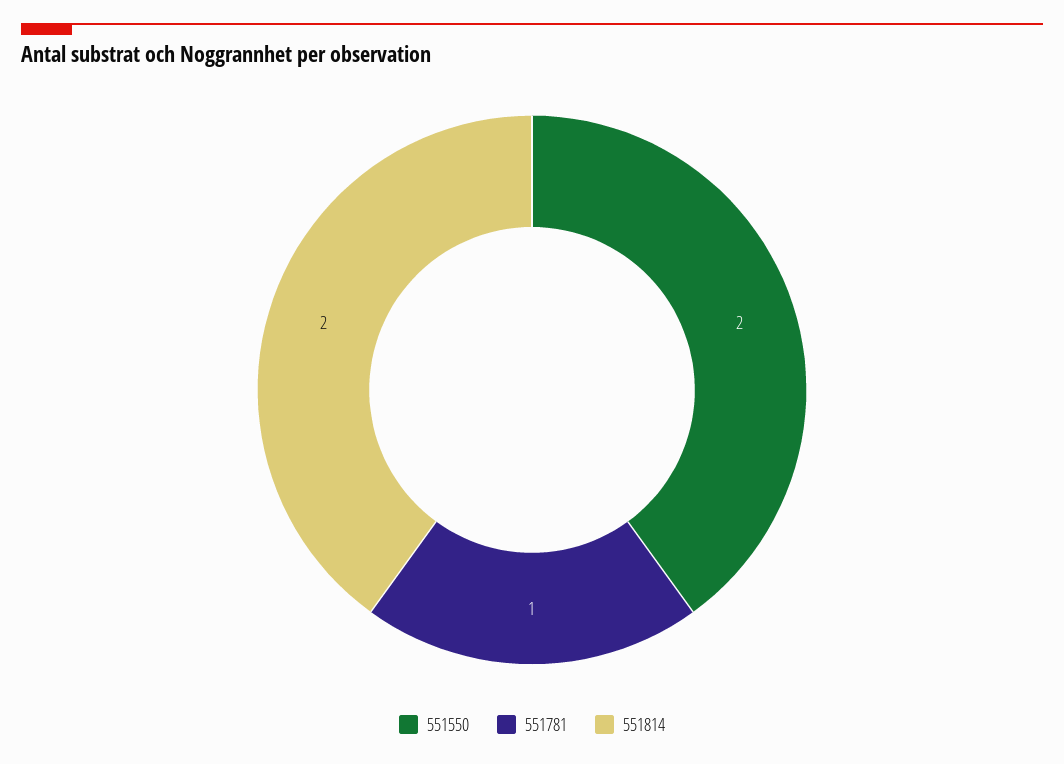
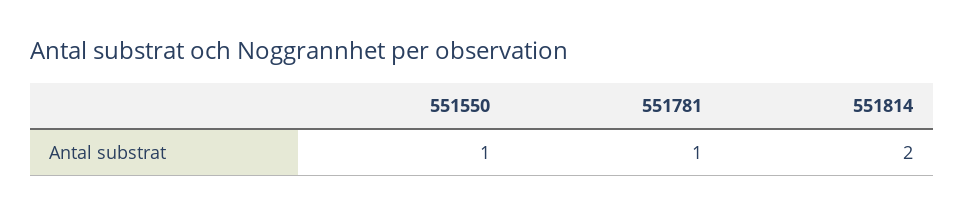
  {
-   "551550": 2,
+   "551550": 1,
    "551781": 1,
    "551814": 2
  }

